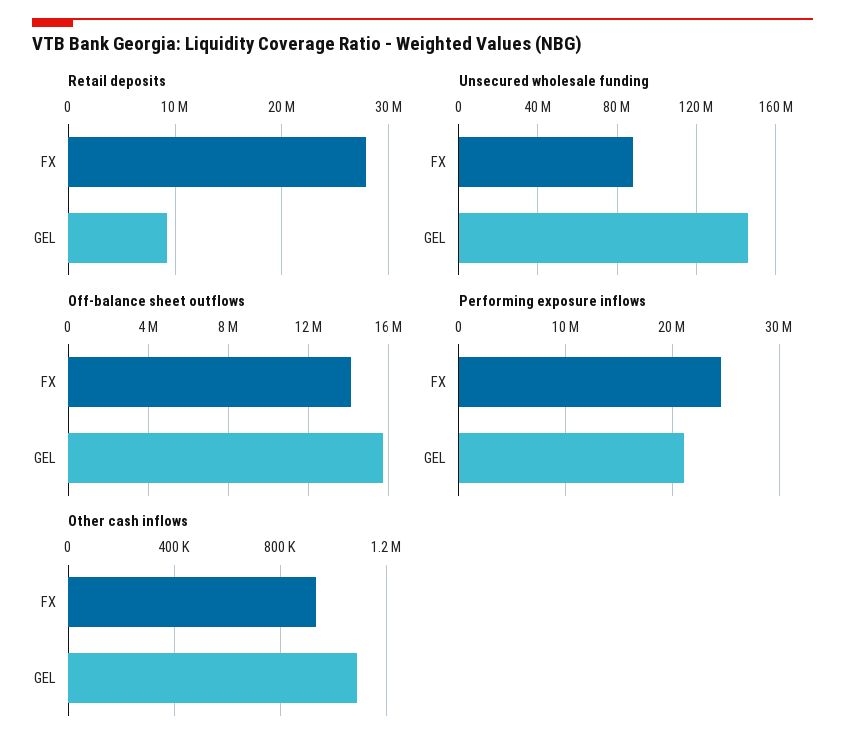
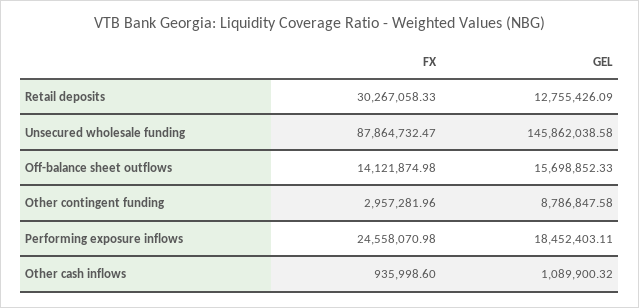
  {
    "Retail deposits": {
-     "FX": 28000000,
+     "FX": 30267058.33,
-     "GEL": 9000000
+     "GEL": 12755426.09
    },
    "Unsecured wholesale funding": {
      "FX": 87864732.47,
      "GEL": 145862038.58
    },
    "Off-balance sheet outflows": {
      "FX": 14121874.98,
      "GEL": 15698852.33
    },
    "Performing exposure inflows": {
      "FX": 24558070.98,
-     "GEL": 21000000
+     "GEL": 18452403.11
    },
    "Other cash inflows": {
      "FX": 935998.6,
      "GEL": 1089900.32
-   }
+   },
+   "Other contingent funding": {
+     "FX": 2957281.96,
+     "GEL": 8786847.58
+   }
  }

